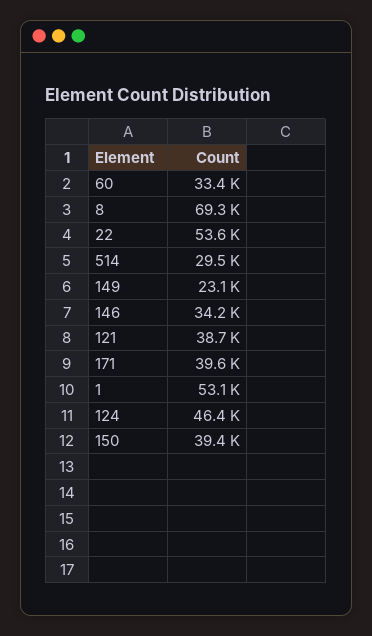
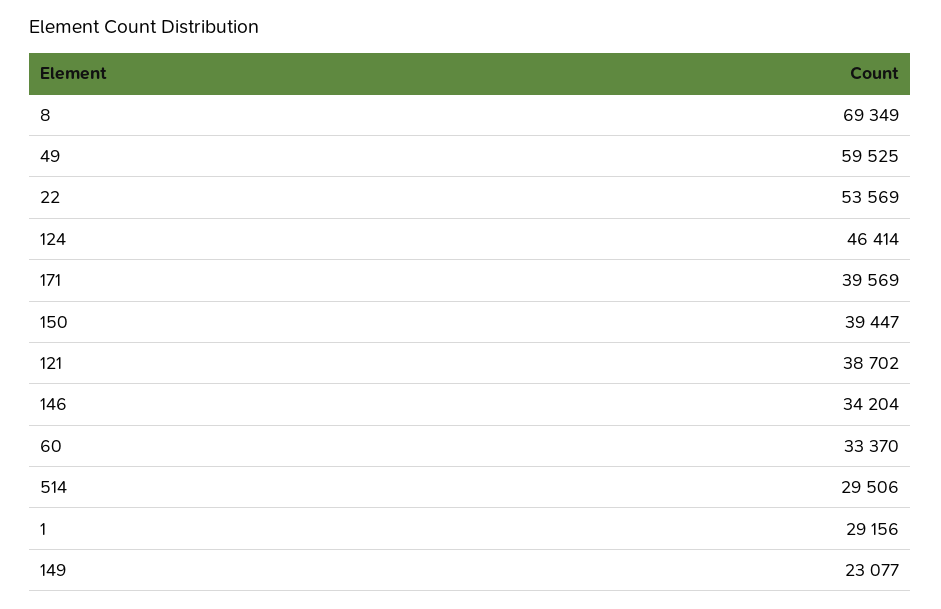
  {
    "60": 33370,
    "8": 69349,
    "22": 53569,
    "514": 29506,
    "149": 23077,
    "146": 34204,
    "121": 38702,
    "171": 39569,
-   "1": 53100,
+   "1": 29156,
    "124": 46414,
-   "150": 39447
+   "150": 39447,
+   "49": 59525
  }

